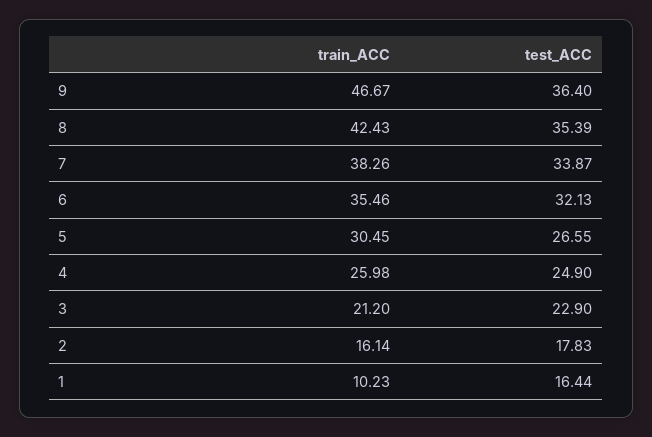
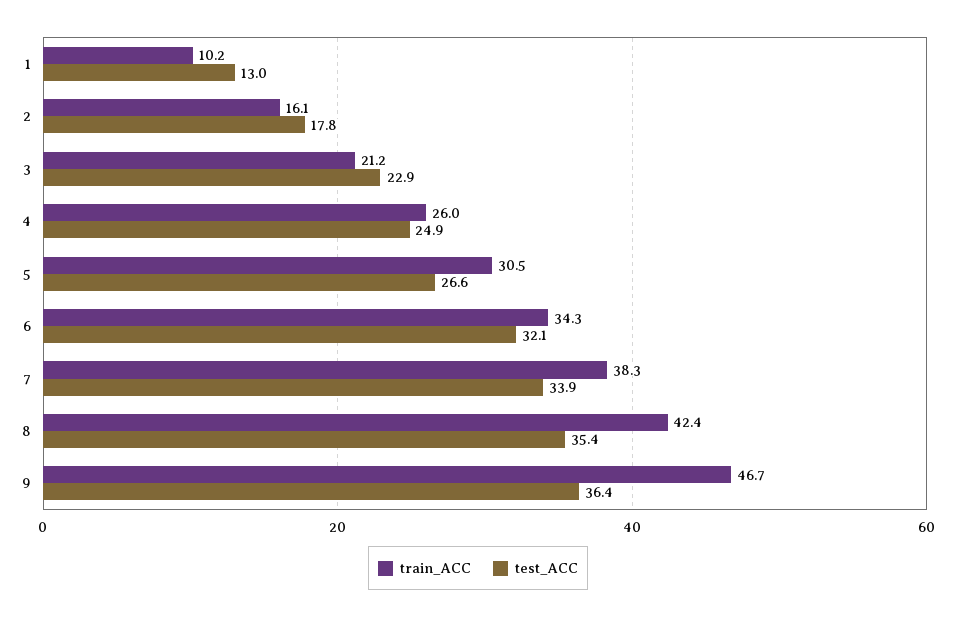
  {
    "train_ACC": {
      "9": 46.67,
      "8": 42.43,
      "7": 38.26,
-     "6": 35.46,
+     "6": 34.3,
      "5": 30.45,
      "4": 25.98,
      "3": 21.2,
      "2": 16.14,
      "1": 10.23
    },
    "test_ACC": {
      "9": 36.4,
      "8": 35.39,
      "7": 33.87,
      "6": 32.13,
      "5": 26.55,
      "4": 24.9,
      "3": 22.9,
      "2": 17.83,
-     "1": 16.44
+     "1": 13
    }
  }

